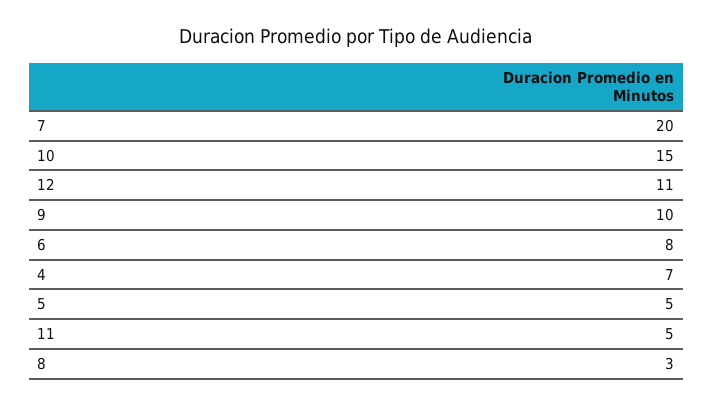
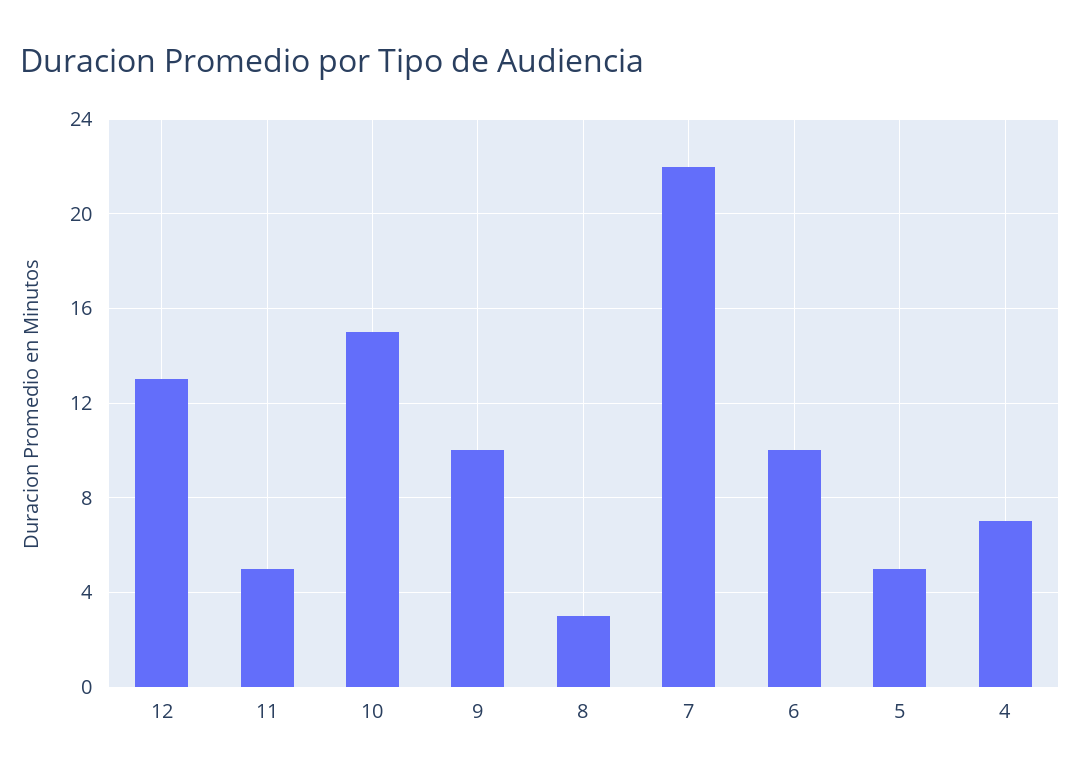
  {
-   "7": 20,
+   "7": 22,
    "10": 15,
-   "12": 11,
+   "12": 13,
    "9": 10,
-   "6": 8,
+   "6": 10,
    "4": 7,
    "5": 5,
    "11": 5,
    "8": 3
  }

